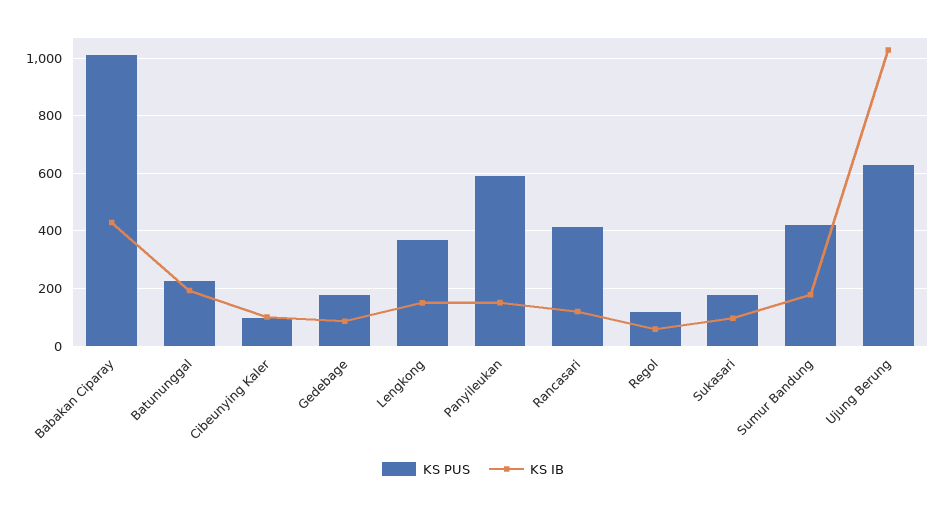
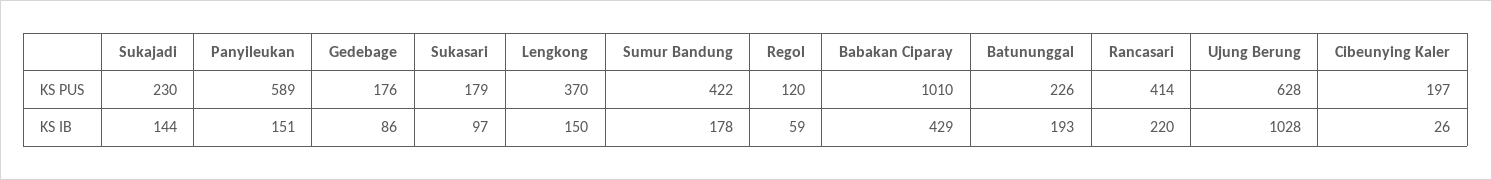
  {
    "KS PUS": {
      "Babakan Ciparay": 1010,
      "Batununggal": 226,
-     "Cibeunying Kaler": 100,
+     "Cibeunying Kaler": 197,
      "Gedebage": 176,
      "Lengkong": 370,
      "Panyileukan": 589,
      "Rancasari": 414,
      "Regol": 120,
      "Sukasari": 179,
      "Sumur Bandung": 422,
-     "Ujung Berung": 628
+     "Ujung Berung": 628,
+     "Sukajadi": 230
    },
    "KS IB": {
      "Babakan Ciparay": 429,
      "Batununggal": 193,
-     "Cibeunying Kaler": 100,
+     "Cibeunying Kaler": 26,
      "Gedebage": 86,
      "Lengkong": 150,
      "Panyileukan": 151,
-     "Rancasari": 125,
+     "Rancasari": 220,
      "Regol": 59,
      "Sukasari": 97,
      "Sumur Bandung": 178,
-     "Ujung Berung": 1028
+     "Ujung Berung": 1028,
+     "Sukajadi": 144
    }
  }

